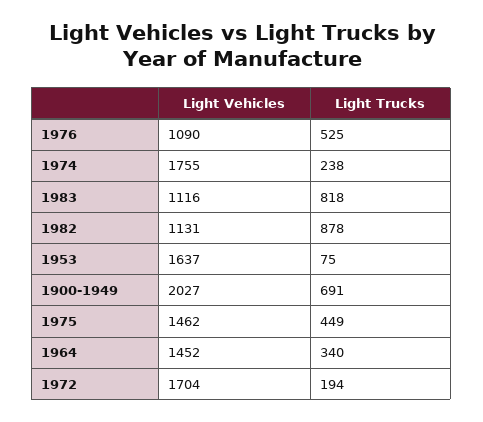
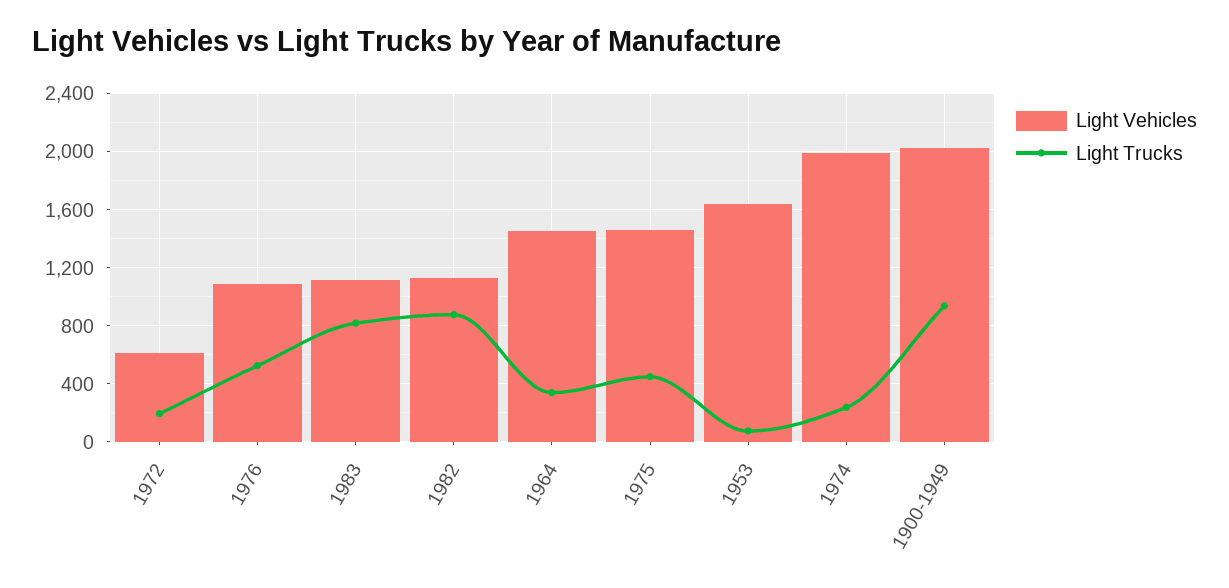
  {
    "Light Vehicles": {
      "1976": 1090,
-     "1974": 1755,
+     "1974": 2000,
      "1983": 1116,
      "1982": 1131,
      "1953": 1637,
      "1900-1949": 2027,
      "1975": 1462,
      "1964": 1452,
-     "1972": 1704
+     "1972": 600
    },
    "Light Trucks": {
      "1976": 525,
      "1974": 238,
      "1983": 818,
      "1982": 878,
      "1953": 75,
-     "1900-1949": 691,
+     "1900-1949": 950,
      "1975": 449,
      "1964": 340,
      "1972": 194
    }
  }

